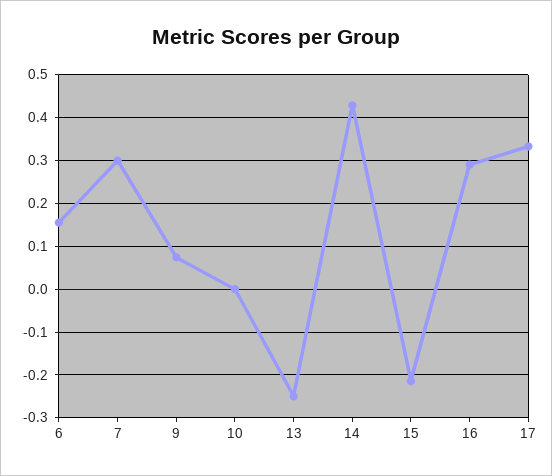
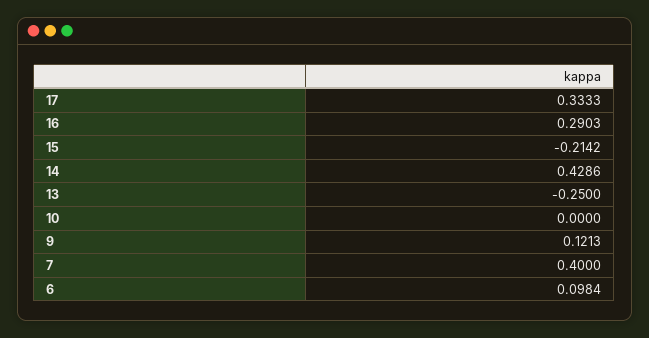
  {
-   "6": 0.16,
+   "6": 0.0984,
-   "7": 0.3,
+   "7": 0.4,
-   "9": 0.08,
+   "9": 0.1213,
    "10": 0,
    "13": -0.25,
    "14": 0.4286,
    "15": -0.2142,
    "16": 0.2903,
    "17": 0.3333
  }

